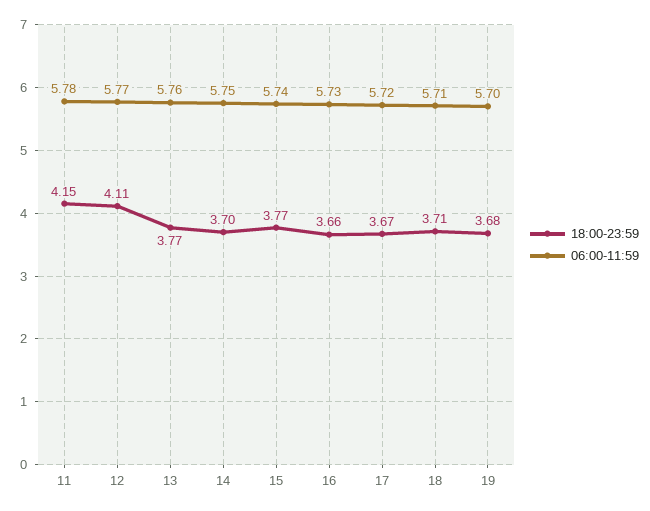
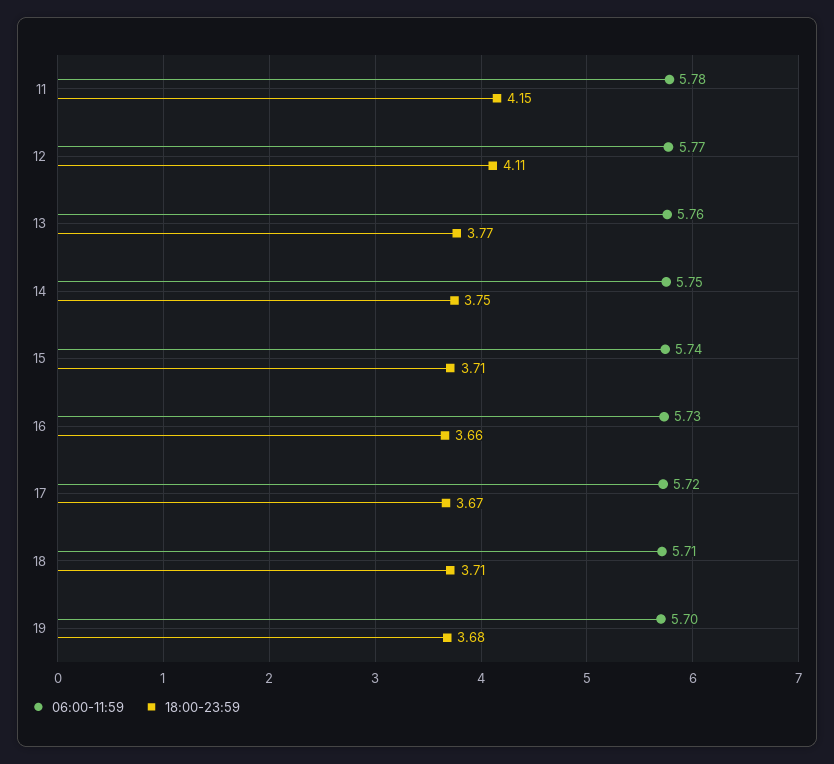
  {
    "18:00-23:59": {
      "11": 4.15,
      "12": 4.11,
      "13": 3.77,
-     "14": 3.7,
+     "14": 3.75,
-     "15": 3.77,
+     "15": 3.71,
      "16": 3.66,
      "17": 3.67,
      "18": 3.71,
      "19": 3.68
    },
    "06:00-11:59": {
      "11": 5.78,
      "12": 5.77,
      "13": 5.76,
      "14": 5.75,
      "15": 5.74,
      "16": 5.73,
      "17": 5.72,
      "18": 5.71,
      "19": 5.7
    }
  }

